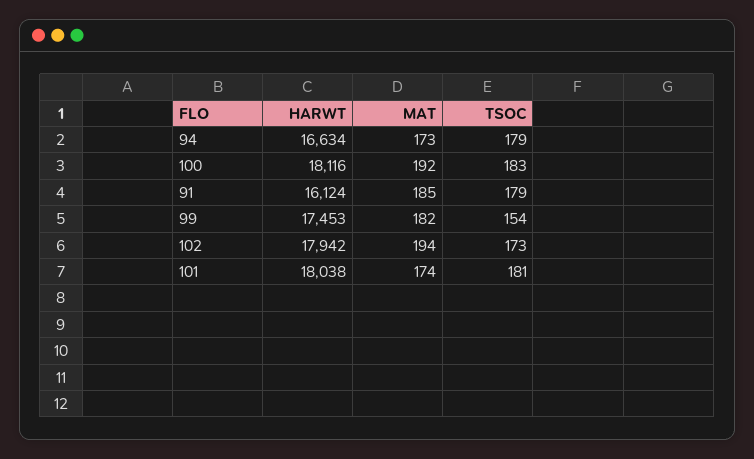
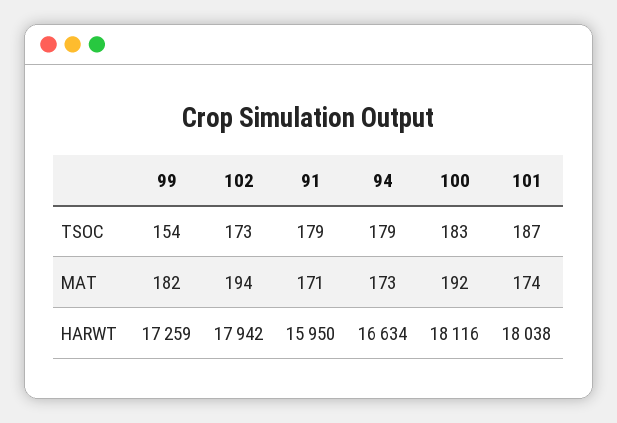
  {
    "HARWT": {
      "94": 16634,
      "100": 18116,
-     "91": 16124,
+     "91": 15950,
-     "99": 17453,
+     "99": 17259,
      "102": 17942,
      "101": 18038
    },
    "MAT": {
      "94": 173,
      "100": 192,
-     "91": 185,
+     "91": 171,
      "99": 182,
      "102": 194,
      "101": 174
    },
    "TSOC": {
      "94": 179,
      "100": 183,
      "91": 179,
      "99": 154,
      "102": 173,
-     "101": 181
+     "101": 187
    }
  }

